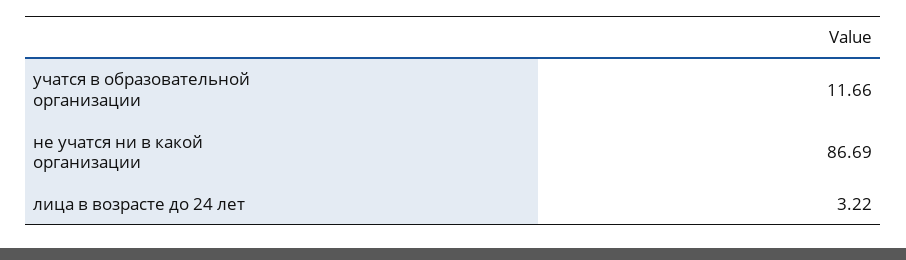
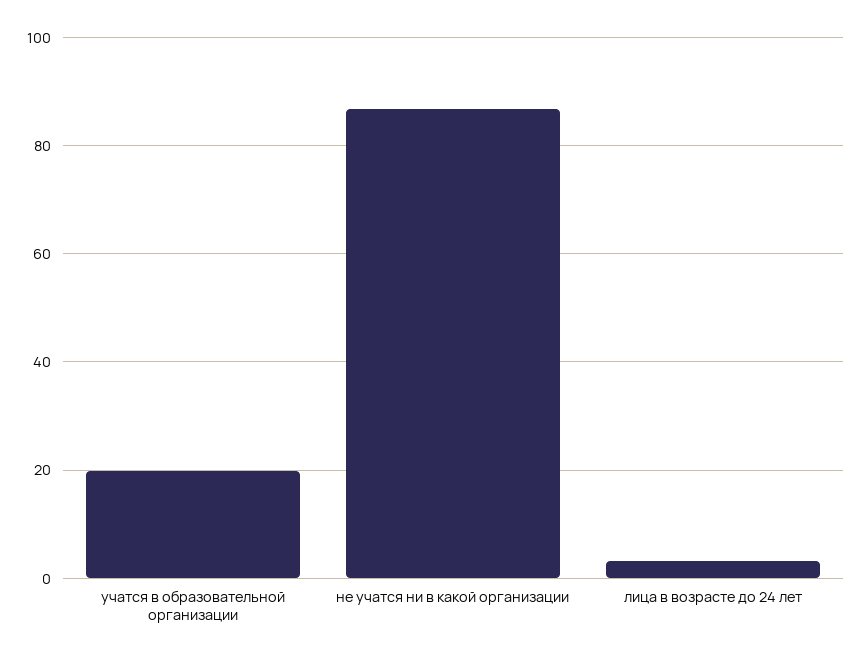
  {
-   "учатся в образовательной организации": 11.66,
+   "учатся в образовательной организации": 20,
    "не учатся ни в какой организации": 86.69,
    "лица в возрасте до 24 лет": 3.22
  }

